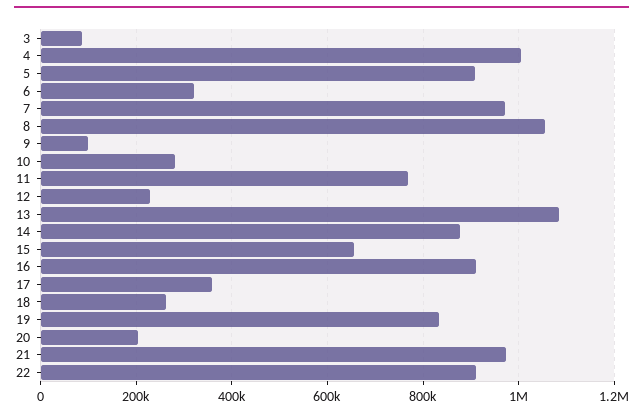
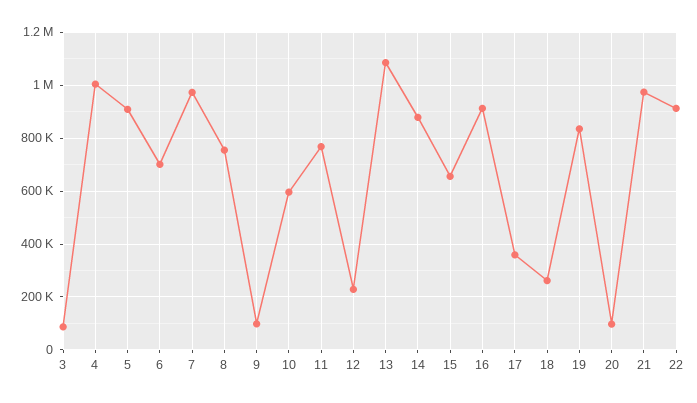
  {
    "3": 80000,
    "4": 1000000,
    "5": 900000,
-   "6": 320000,
+   "6": 700000,
    "7": 980000,
-   "8": 1060000,
+   "8": 750000,
    "9": 100000,
-   "10": 280000,
+   "10": 600000,
    "11": 760000,
    "12": 220000,
    "13": 1080000,
    "14": 880000,
    "15": 660000,
    "16": 920000,
    "17": 360000,
    "18": 260000,
    "19": 840000,
-   "20": 200000,
+   "20": 100000,
    "21": 980000,
    "22": 920000
  }

